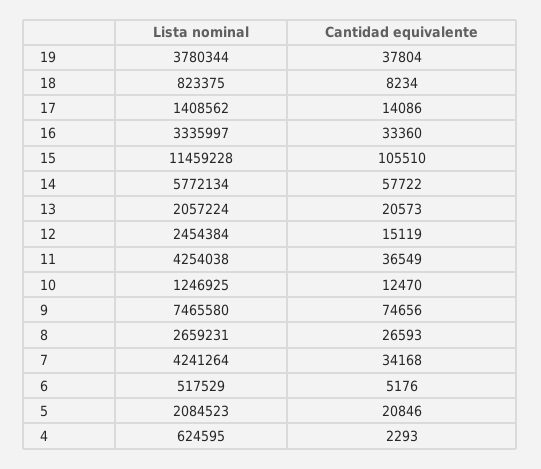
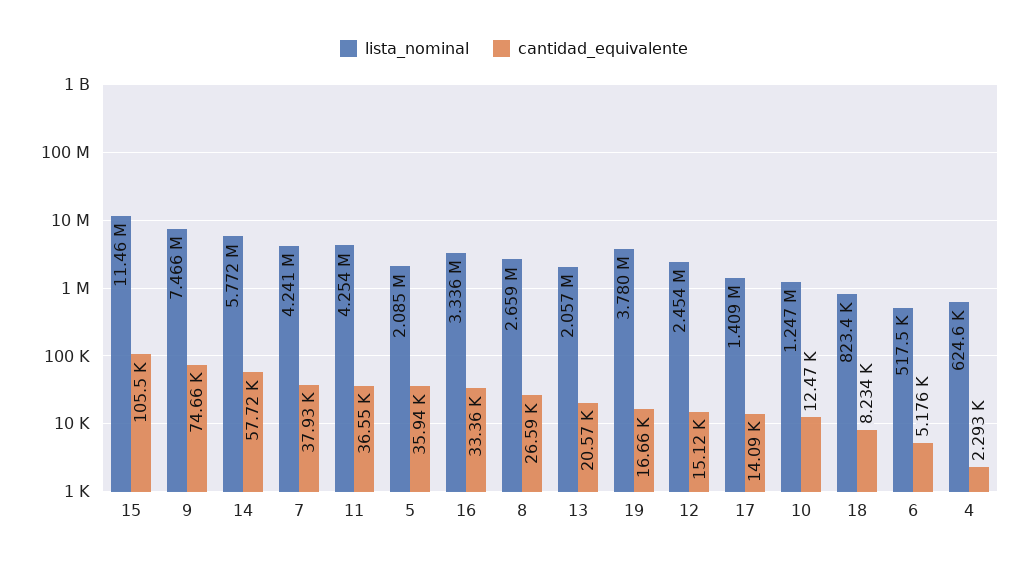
  {
    "Lista nominal": {
      "19": 3780344,
      "18": 823375,
      "17": 1408562,
      "16": 3335997,
      "15": 11459228,
      "14": 5772134,
      "13": 2057224,
      "12": 2454384,
      "11": 4254038,
      "10": 1246925,
      "9": 7465580,
      "8": 2659231,
      "7": 4241264,
      "6": 517529,
      "5": 2084523,
      "4": 624595
    },
    "Cantidad equivalente": {
-     "19": 37804,
+     "19": 16660,
      "18": 8234,
      "17": 14086,
      "16": 33360,
      "15": 105510,
      "14": 57722,
      "13": 20573,
      "12": 15119,
      "11": 36549,
      "10": 12470,
      "9": 74656,
      "8": 26593,
-     "7": 34168,
+     "7": 37930,
      "6": 5176,
-     "5": 20846,
+     "5": 35940,
      "4": 2293
    }
  }

